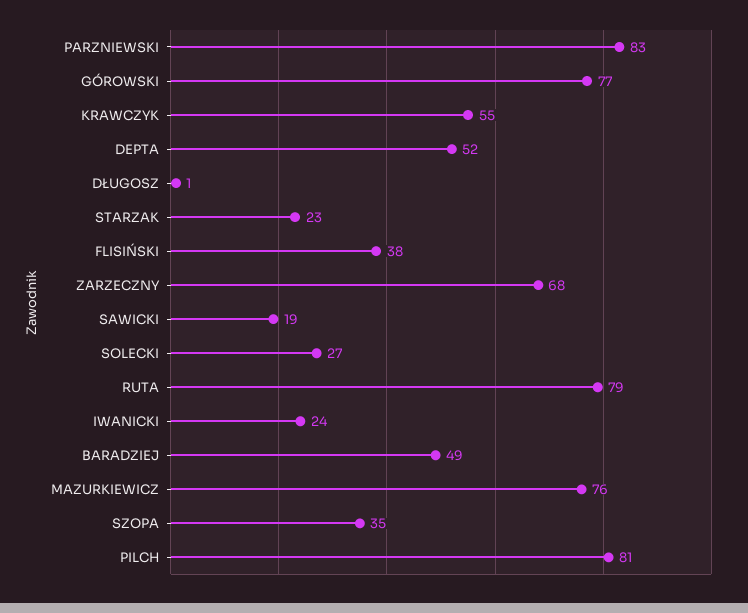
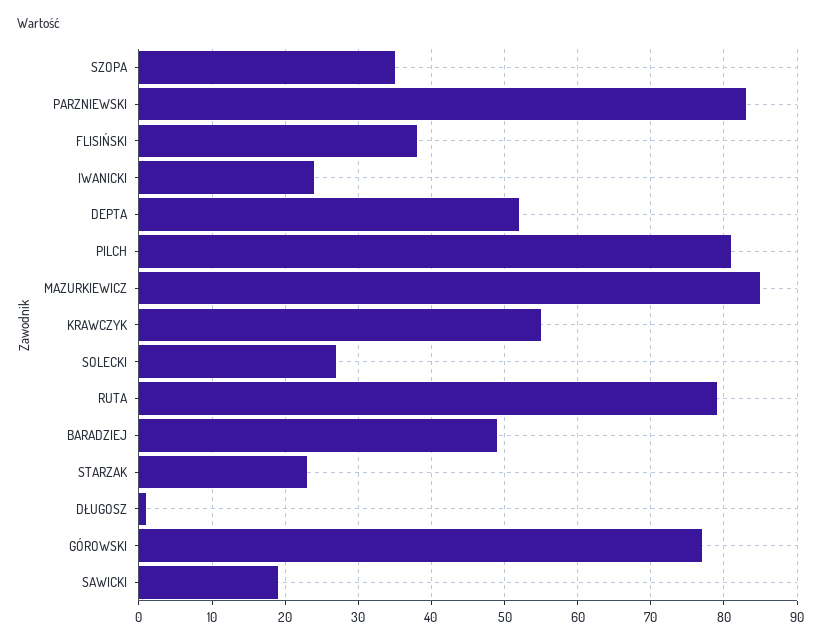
  {
    "PARZNIEWSKI": 83,
    "GÓROWSKI": 77,
    "KRAWCZYK": 55,
    "DEPTA": 52,
    "DŁUGOSZ": 1,
    "STARZAK": 23,
    "FLISIŃSKI": 38,
-   "ZARZECZNY": 68,
    "SAWICKI": 19,
    "SOLECKI": 27,
    "RUTA": 79,
    "IWANICKI": 24,
    "BARADZIEJ": 49,
-   "MAZURKIEWICZ": 76,
+   "MAZURKIEWICZ": 85,
    "SZOPA": 35,
    "PILCH": 81
  }

